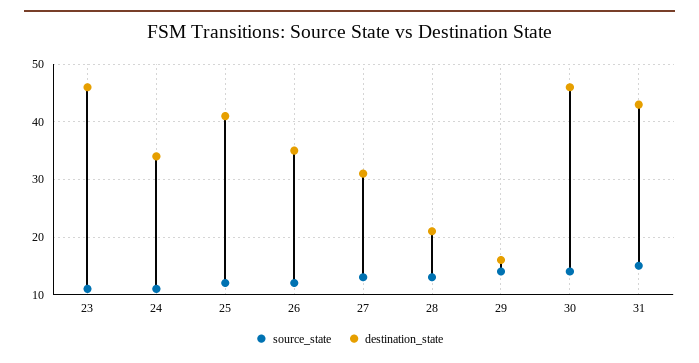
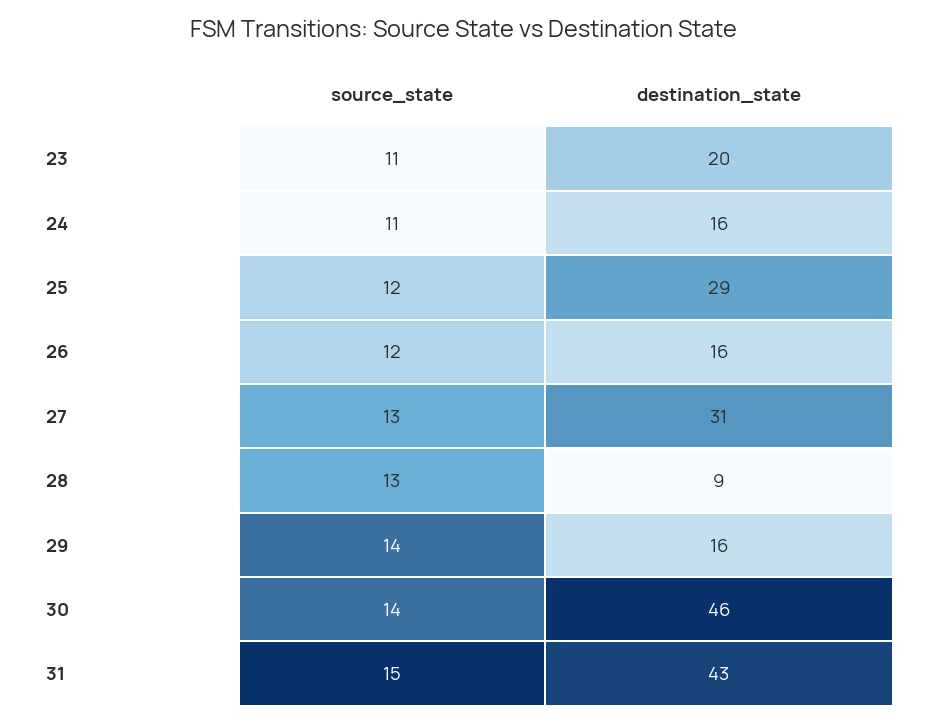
  {
    "source_state": {
      "23": 11,
      "24": 11,
      "25": 12,
      "26": 12,
      "27": 13,
      "28": 13,
      "29": 14,
      "30": 14,
      "31": 15
    },
    "destination_state": {
-     "23": 45,
+     "23": 20,
-     "24": 35,
+     "24": 16,
-     "25": 40,
+     "25": 29,
-     "26": 35,
+     "26": 16,
      "27": 31,
-     "28": 20,
+     "28": 9,
      "29": 16,
      "30": 46,
      "31": 43
    }
  }

